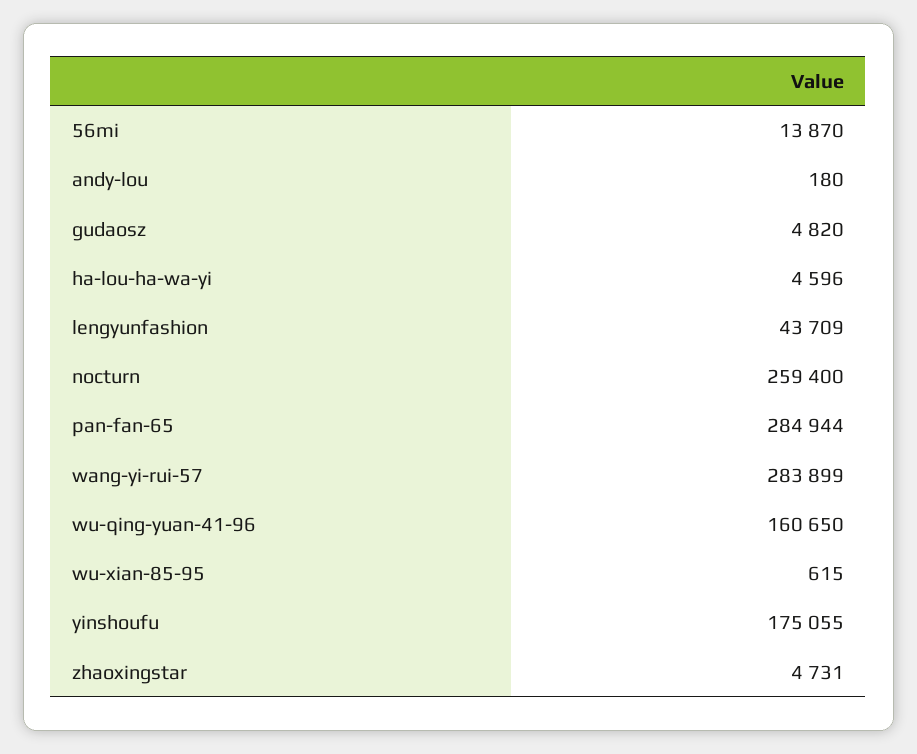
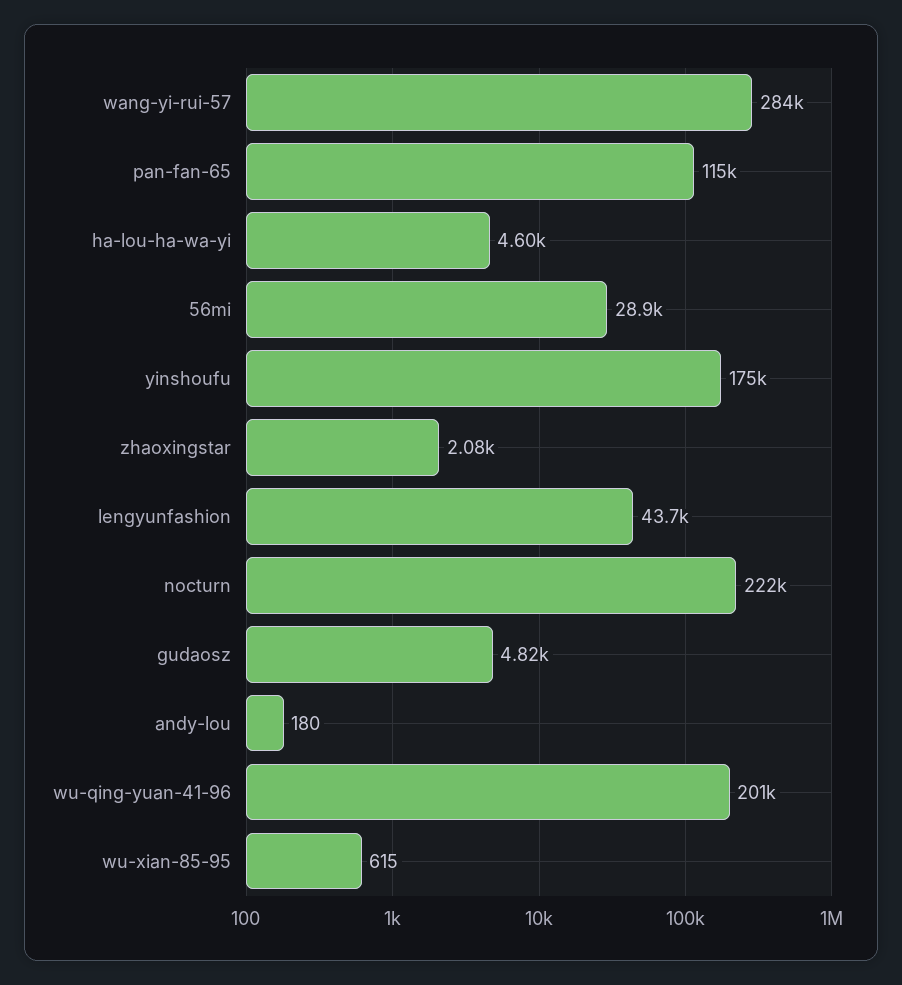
  {
-   "56mi": 13870,
+   "56mi": 28900,
    "andy-lou": 180,
    "gudaosz": 4820,
    "ha-lou-ha-wa-yi": 4596,
    "lengyunfashion": 43709,
-   "nocturn": 259400,
+   "nocturn": 222000,
-   "pan-fan-65": 284944,
+   "pan-fan-65": 115000,
    "wang-yi-rui-57": 283899,
-   "wu-qing-yuan-41-96": 160650,
+   "wu-qing-yuan-41-96": 201000,
    "wu-xian-85-95": 615,
    "yinshoufu": 175055,
-   "zhaoxingstar": 4731
+   "zhaoxingstar": 2080
  }

